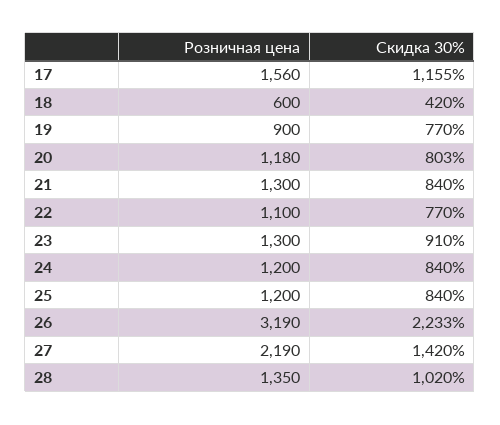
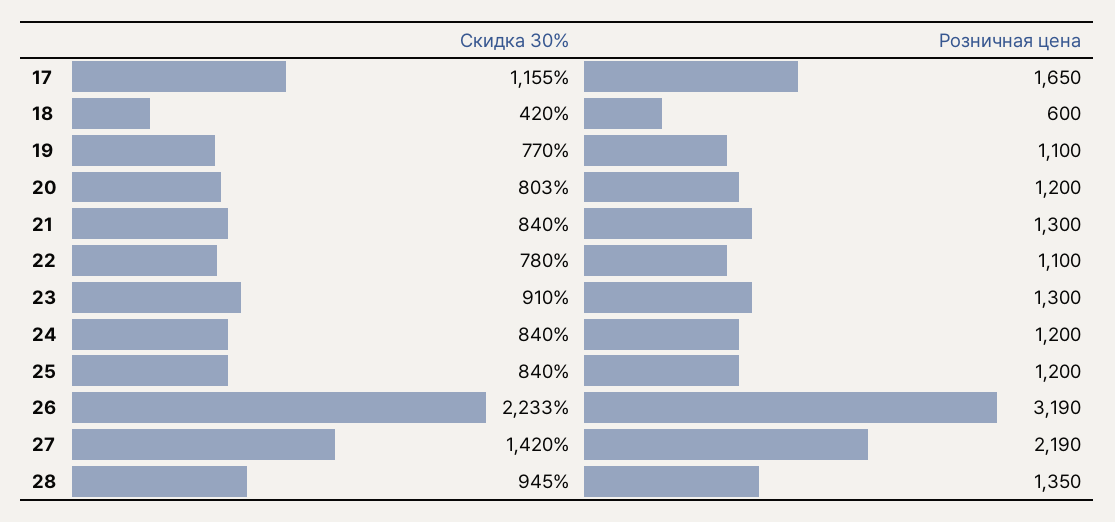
  {
    "Розничная цена": {
-     "17": 1560,
+     "17": 1650,
      "18": 600,
-     "19": 900,
+     "19": 1100,
-     "20": 1180,
+     "20": 1200,
      "21": 1300,
      "22": 1100,
      "23": 1300,
      "24": 1200,
      "25": 1200,
      "26": 3190,
      "27": 2190,
      "28": 1350
    },
    "Скидка 30%": {
      "17": 1155,
      "18": 420,
      "19": 770,
      "20": 803,
      "21": 840,
-     "22": 770,
+     "22": 780,
      "23": 910,
      "24": 840,
      "25": 840,
      "26": 2233,
      "27": 1420,
-     "28": 1020
+     "28": 945
    }
  }

